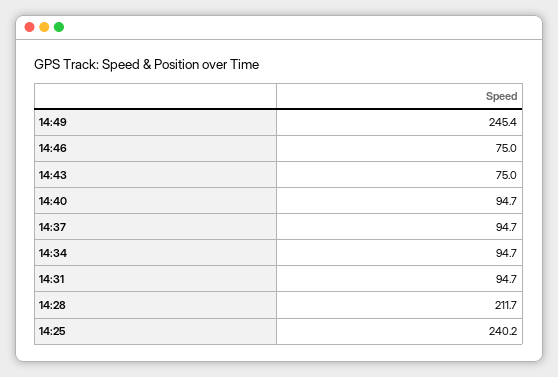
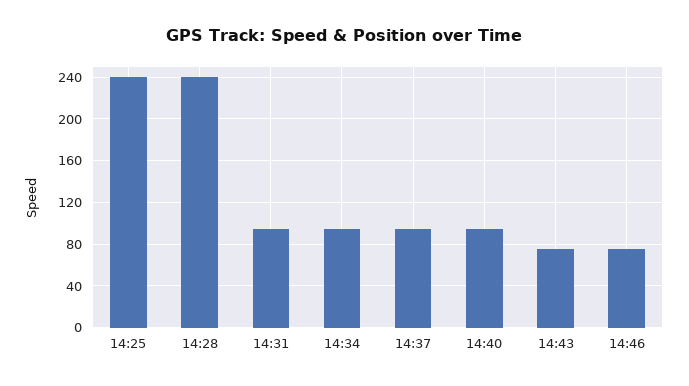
  {
-   "14:49": 245.4,
    "14:46": 75,
    "14:43": 75,
    "14:40": 94.7,
    "14:37": 94.7,
    "14:34": 94.7,
    "14:31": 94.7,
-   "14:28": 211.7,
+   "14:28": 240,
    "14:25": 240.2
  }

